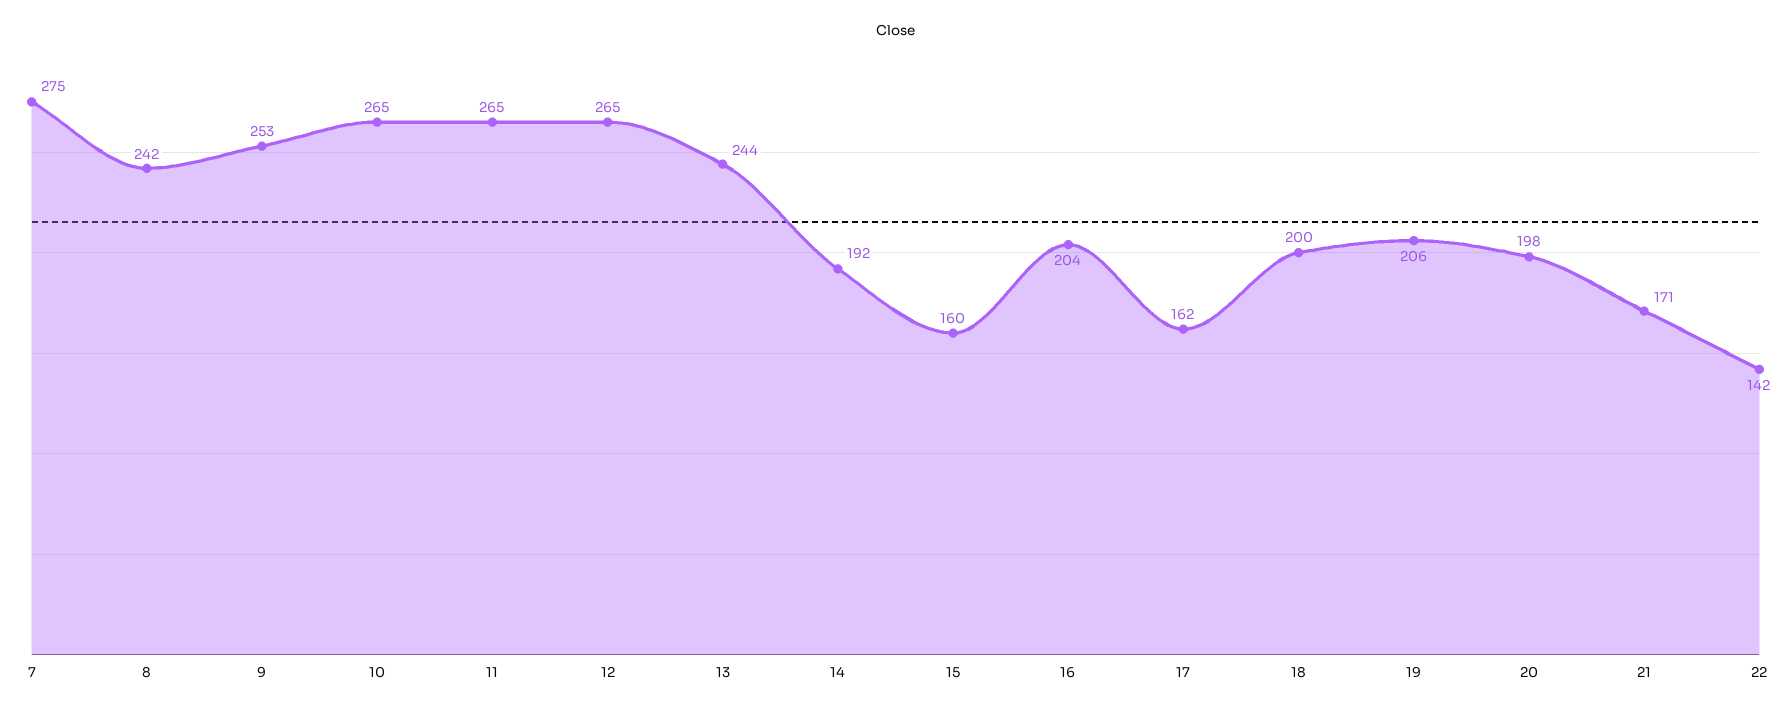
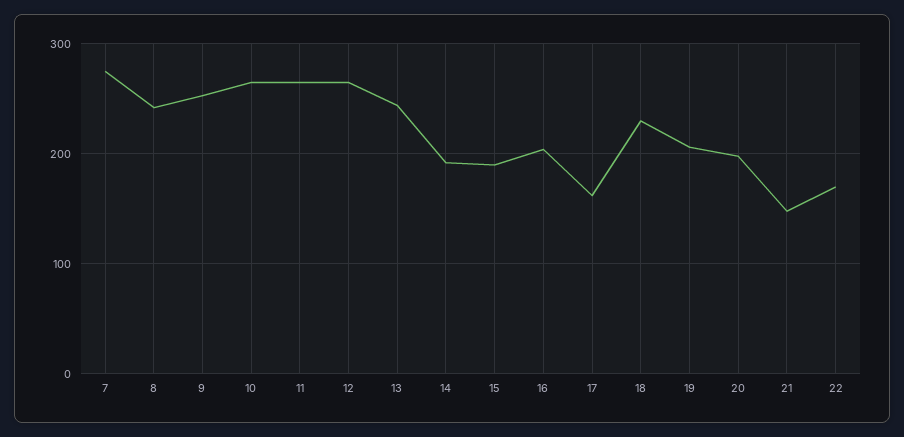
  {
    "7": 275,
    "8": 242,
    "9": 253,
    "10": 265,
    "11": 265,
    "12": 265,
    "13": 244,
    "14": 192,
-   "15": 160,
+   "15": 190,
    "16": 204,
    "17": 162,
-   "18": 200,
+   "18": 230,
    "19": 206,
    "20": 198,
-   "21": 171,
+   "21": 150,
-   "22": 142
+   "22": 170
  }

